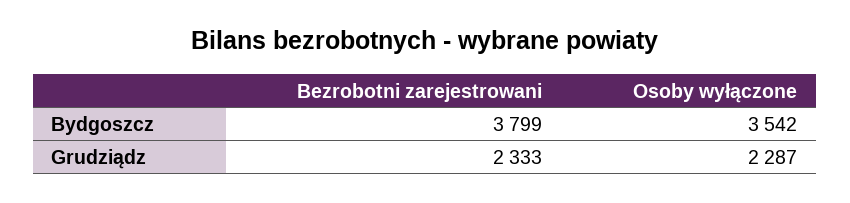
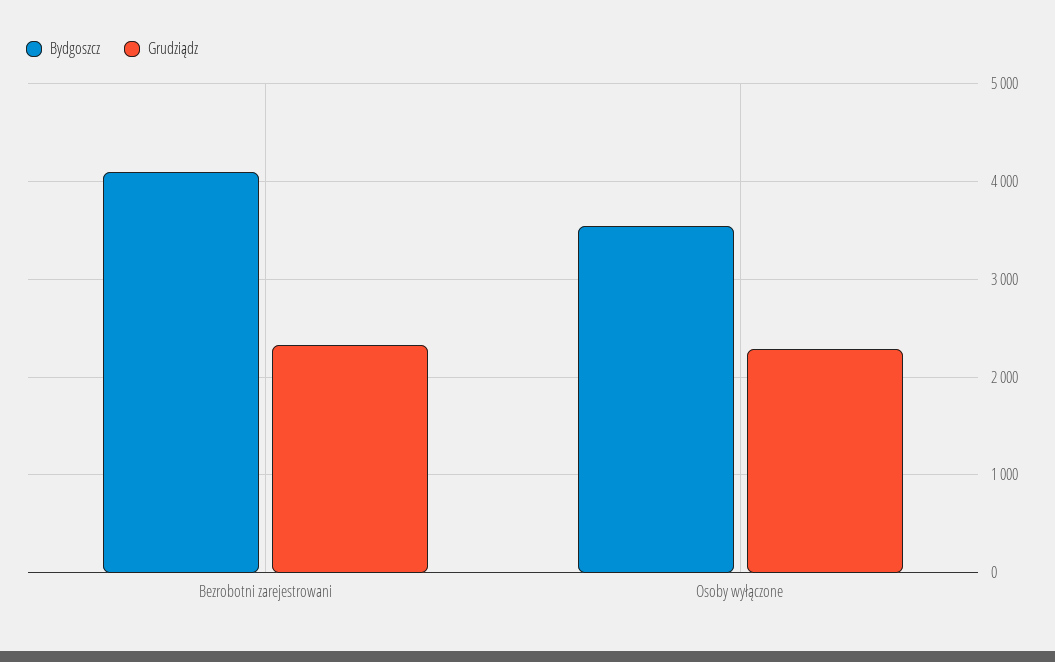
  {
    "Bydgoszcz": {
-     "Bezrobotni zarejestrowani": 3799,
+     "Bezrobotni zarejestrowani": 4100,
      "Osoby wyłączone": 3542
    },
    "Grudziądz": {
      "Bezrobotni zarejestrowani": 2333,
      "Osoby wyłączone": 2287
    }
  }

